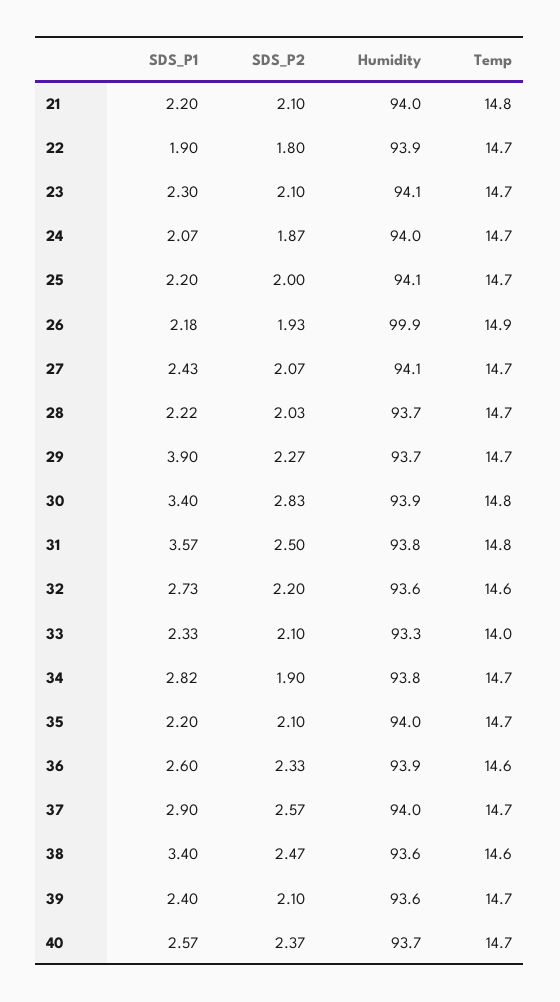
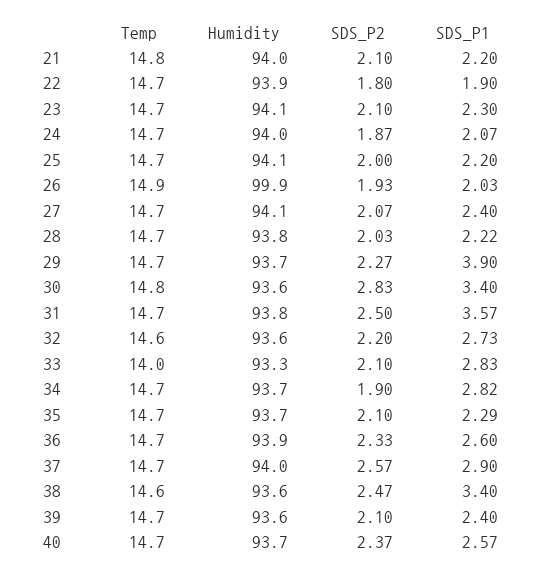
  {
    "SDS_P1": {
      "21": 2.2,
      "22": 1.9,
      "23": 2.3,
      "24": 2.07,
      "25": 2.2,
-     "26": 2.18,
+     "26": 2.03,
-     "27": 2.43,
+     "27": 2.4,
      "28": 2.22,
      "29": 3.9,
      "30": 3.4,
      "31": 3.57,
      "32": 2.73,
-     "33": 2.33,
+     "33": 2.83,
      "34": 2.82,
-     "35": 2.2,
+     "35": 2.29,
      "36": 2.6,
      "37": 2.9,
      "38": 3.4,
      "39": 2.4,
      "40": 2.57
    },
    "SDS_P2": {
      "21": 2.1,
      "22": 1.8,
      "23": 2.1,
      "24": 1.87,
      "25": 2,
      "26": 1.93,
      "27": 2.07,
      "28": 2.03,
      "29": 2.27,
      "30": 2.83,
      "31": 2.5,
      "32": 2.2,
      "33": 2.1,
      "34": 1.9,
      "35": 2.1,
      "36": 2.33,
      "37": 2.57,
      "38": 2.47,
      "39": 2.1,
      "40": 2.37
    },
    "Humidity": {
      "21": 94,
      "22": 93.9,
      "23": 94.1,
      "24": 94,
      "25": 94.1,
      "26": 99.9,
      "27": 94.1,
-     "28": 93.7,
+     "28": 93.8,
      "29": 93.7,
-     "30": 93.9,
+     "30": 93.6,
      "31": 93.8,
      "32": 93.6,
      "33": 93.3,
-     "34": 93.8,
+     "34": 93.7,
-     "35": 94,
+     "35": 93.7,
      "36": 93.9,
      "37": 94,
      "38": 93.6,
      "39": 93.6,
      "40": 93.7
    },
    "Temp": {
      "21": 14.8,
      "22": 14.7,
      "23": 14.7,
      "24": 14.7,
      "25": 14.7,
      "26": 14.9,
      "27": 14.7,
      "28": 14.7,
      "29": 14.7,
      "30": 14.8,
-     "31": 14.8,
+     "31": 14.7,
      "32": 14.6,
      "33": 14,
      "34": 14.7,
      "35": 14.7,
-     "36": 14.6,
+     "36": 14.7,
      "37": 14.7,
      "38": 14.6,
      "39": 14.7,
      "40": 14.7
    }
  }

